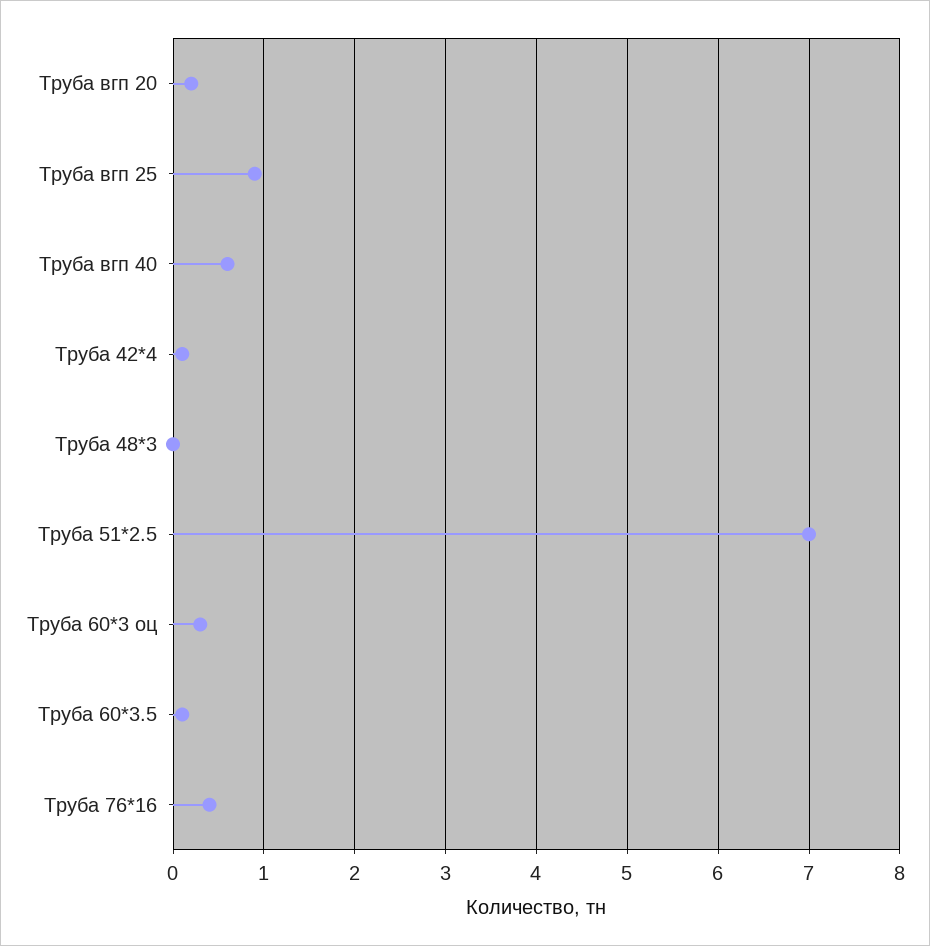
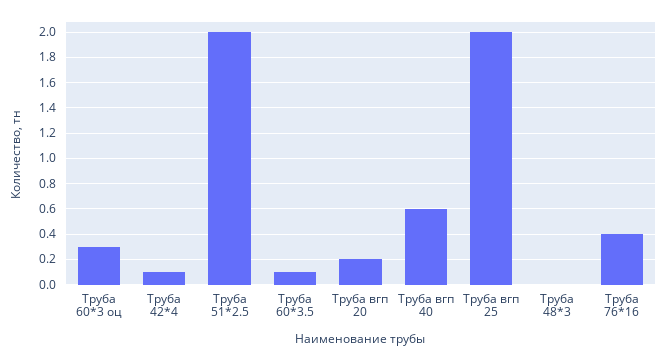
  {
    "Труба вгп 20": 0.2,
-   "Труба вгп 25": 0.9,
+   "Труба вгп 25": 2,
    "Труба вгп 40": 0.6,
    "Труба 42*4": 0.1,
    "Труба 48*3": 0,
-   "Труба 51*2.5": 7,
+   "Труба 51*2.5": 2,
    "Труба 60*3 оц": 0.3,
    "Труба 60*3.5": 0.1,
    "Труба 76*16": 0.4
  }

